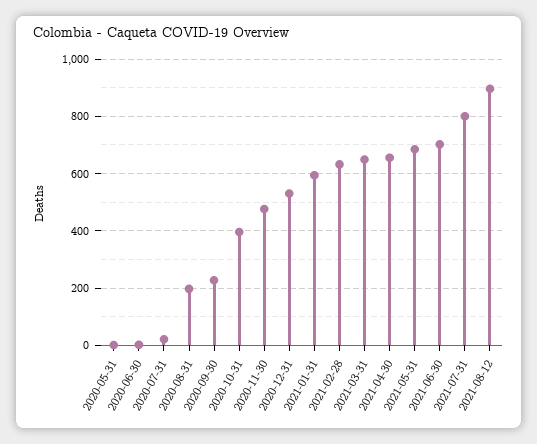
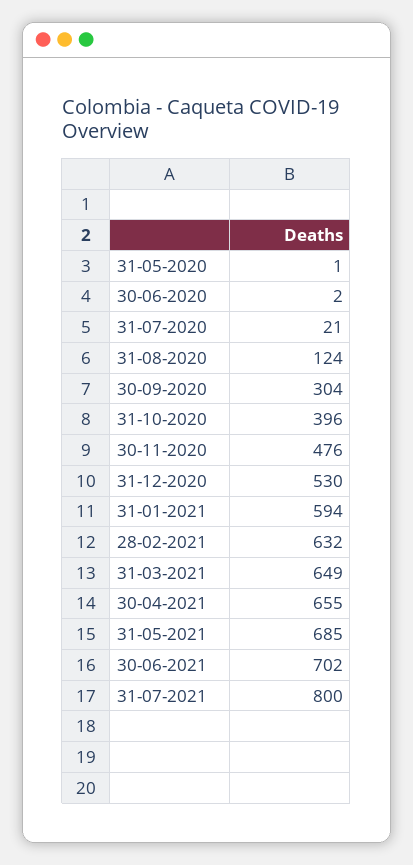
  {
    "2020-05-31": 1,
    "2020-06-30": 2,
    "2020-07-31": 21,
-   "2020-08-31": 200,
+   "2020-08-31": 124,
-   "2020-09-30": 225,
+   "2020-09-30": 304,
    "2020-10-31": 396,
    "2020-11-30": 476,
    "2020-12-31": 530,
    "2021-01-31": 594,
    "2021-02-28": 632,
    "2021-03-31": 649,
    "2021-04-30": 655,
    "2021-05-31": 685,
    "2021-06-30": 702,
-   "2021-07-31": 800,
+   "2021-07-31": 800
-   "2021-08-12": 900
  }

